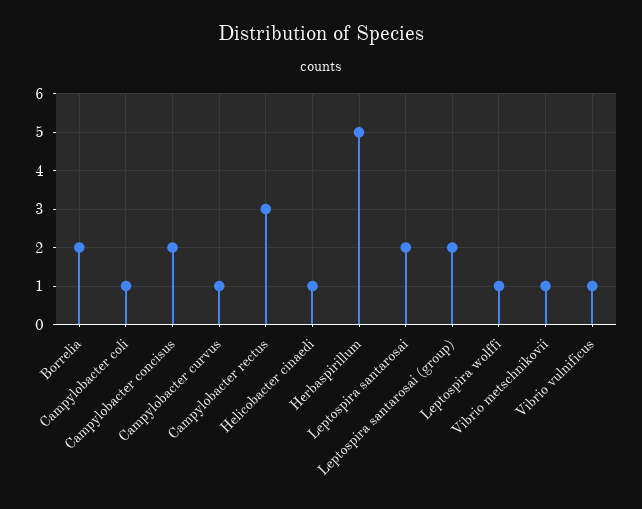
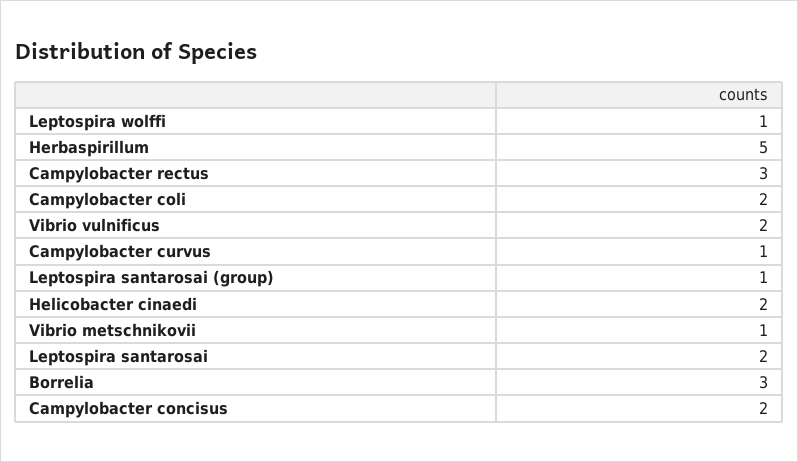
  {
-   "Borrelia": 2,
+   "Borrelia": 3,
-   "Campylobacter coli": 1,
+   "Campylobacter coli": 2,
    "Campylobacter concisus": 2,
    "Campylobacter curvus": 1,
    "Campylobacter rectus": 3,
-   "Helicobacter cinaedi": 1,
+   "Helicobacter cinaedi": 2,
    "Herbaspirillum": 5,
    "Leptospira santarosai": 2,
-   "Leptospira santarosai (group)": 2,
+   "Leptospira santarosai (group)": 1,
    "Leptospira wolffi": 1,
    "Vibrio metschnikovii": 1,
-   "Vibrio vulnificus": 1
+   "Vibrio vulnificus": 2
  }

